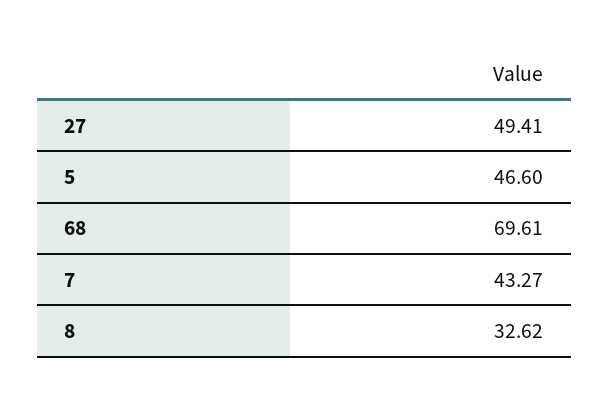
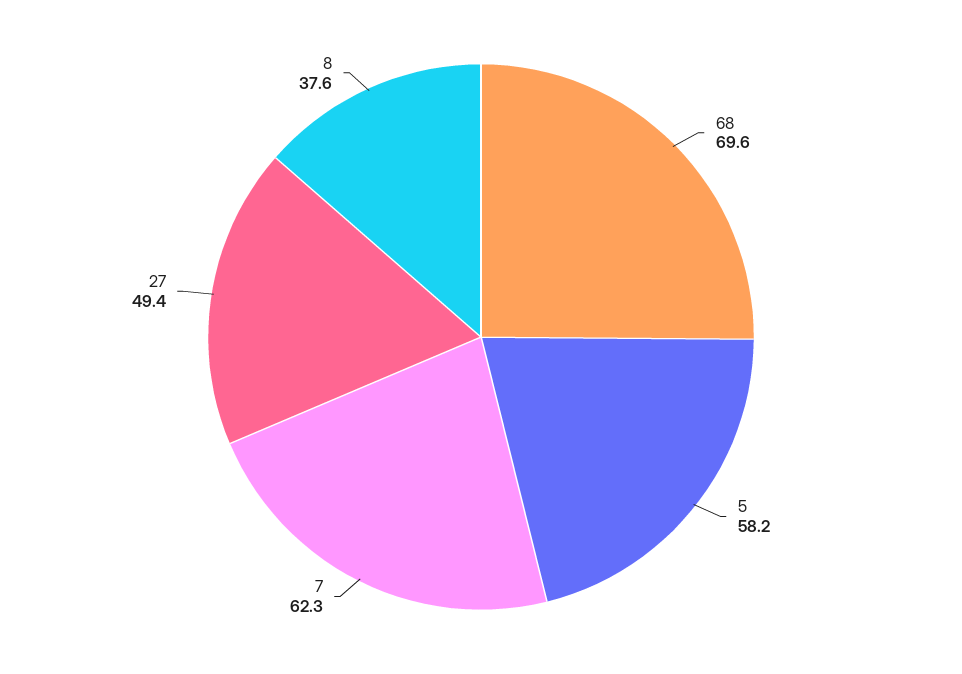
  {
    "27": 49.41,
-   "5": 46.6,
+   "5": 58.2,
    "68": 69.61,
-   "7": 43.27,
+   "7": 62.3,
-   "8": 32.62
+   "8": 37.6
  }

